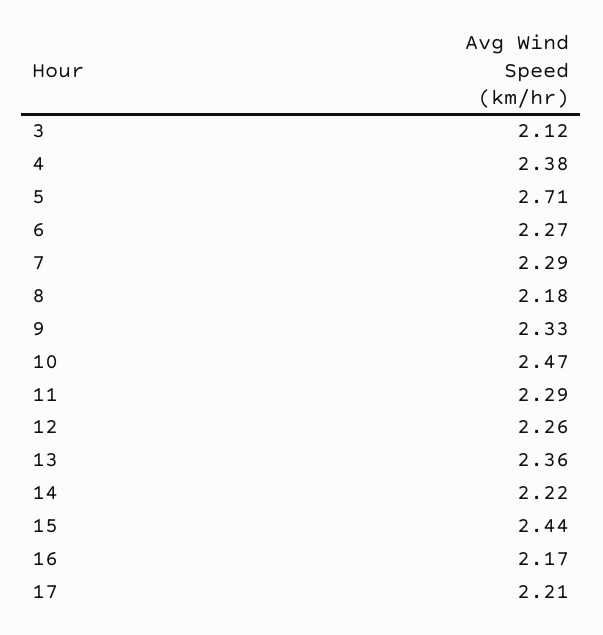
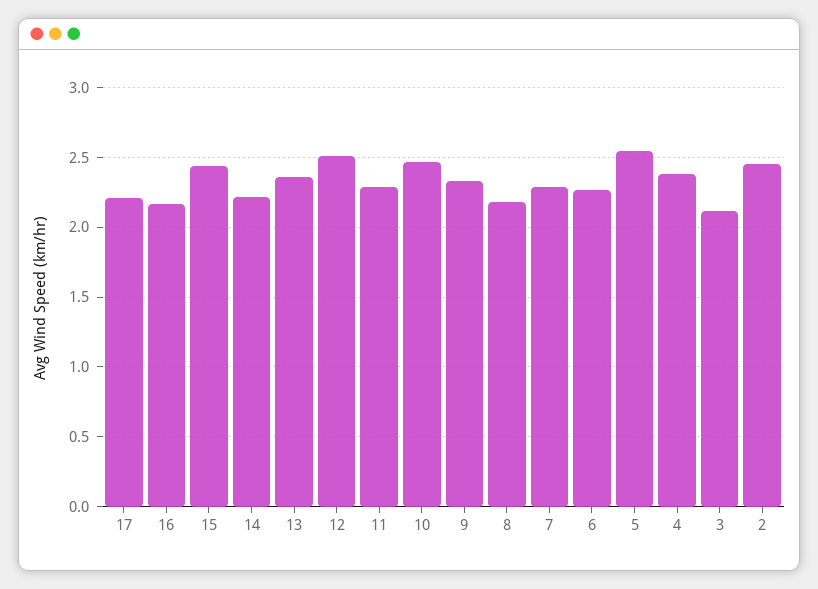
  {
    "3": 2.12,
    "4": 2.38,
-   "5": 2.71,
+   "5": 2.55,
    "6": 2.27,
    "7": 2.29,
    "8": 2.18,
    "9": 2.33,
    "10": 2.47,
    "11": 2.29,
-   "12": 2.26,
+   "12": 2.5,
    "13": 2.36,
    "14": 2.22,
    "15": 2.44,
    "16": 2.17,
-   "17": 2.21
+   "17": 2.21,
+   "2": 2.45
  }

